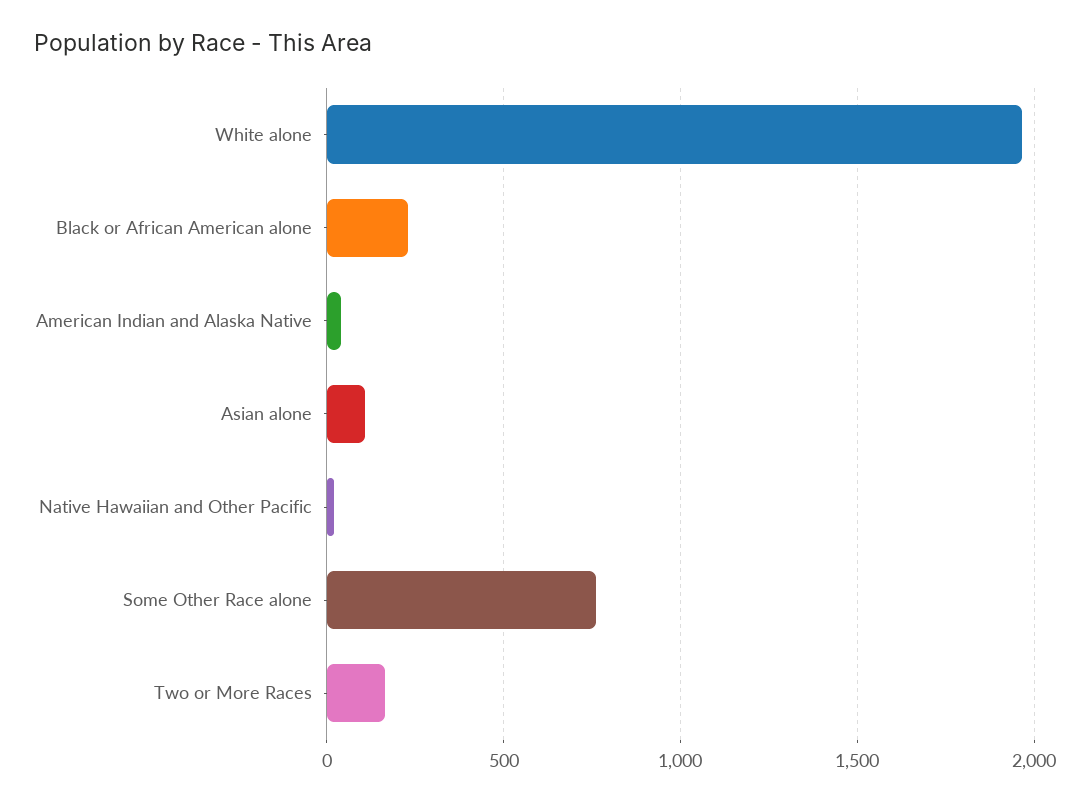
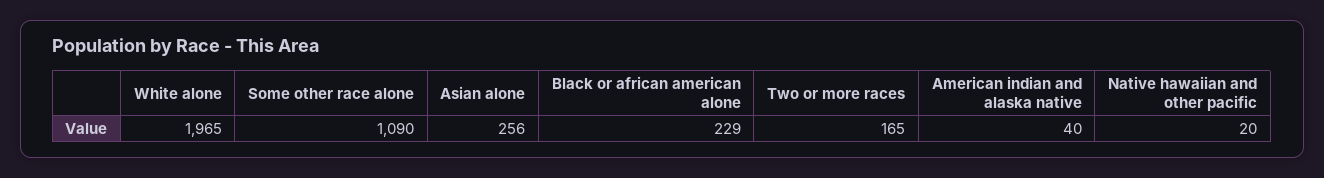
  {
    "White alone": 1965,
    "Black or African American alone": 229,
    "American Indian and Alaska Native": 40,
-   "Asian alone": 100,
+   "Asian alone": 256,
    "Native Hawaiian and Other Pacific": 20,
-   "Some Other Race alone": 750,
+   "Some Other Race alone": 1090,
    "Two or More Races": 165
  }

